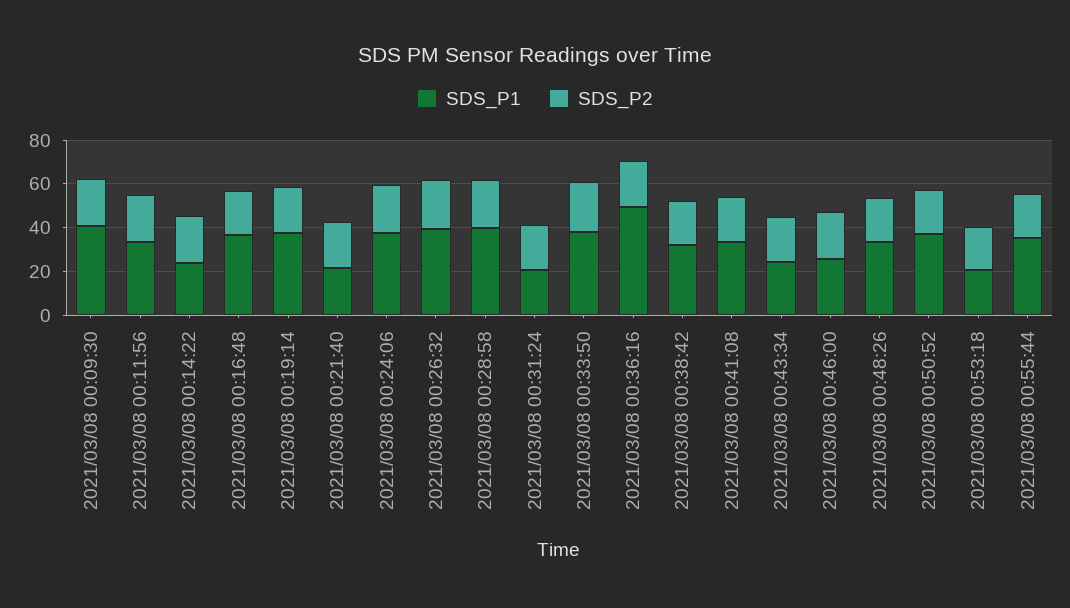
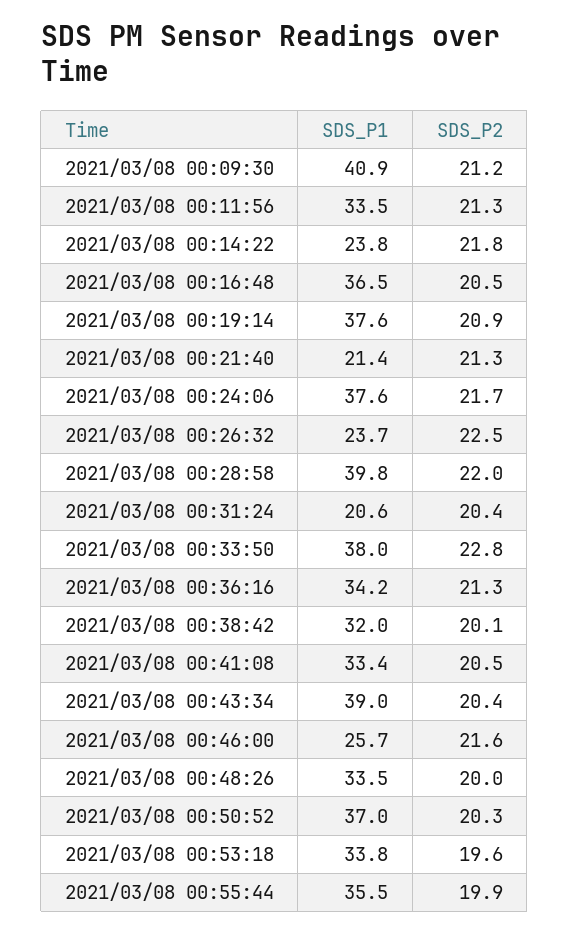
  {
    "SDS_P1": {
      "2021/03/08 00:09:30": 40.9,
      "2021/03/08 00:11:56": 33.5,
      "2021/03/08 00:14:22": 23.8,
      "2021/03/08 00:16:48": 36.5,
      "2021/03/08 00:19:14": 37.6,
      "2021/03/08 00:21:40": 21.4,
      "2021/03/08 00:24:06": 37.6,
-     "2021/03/08 00:26:32": 40,
+     "2021/03/08 00:26:32": 23.7,
      "2021/03/08 00:28:58": 39.8,
      "2021/03/08 00:31:24": 20.6,
      "2021/03/08 00:33:50": 38,
-     "2021/03/08 00:36:16": 50,
+     "2021/03/08 00:36:16": 34.2,
      "2021/03/08 00:38:42": 32,
      "2021/03/08 00:41:08": 33.4,
-     "2021/03/08 00:43:34": 25,
+     "2021/03/08 00:43:34": 39,
      "2021/03/08 00:46:00": 25.7,
      "2021/03/08 00:48:26": 33.5,
      "2021/03/08 00:50:52": 37,
-     "2021/03/08 00:53:18": 20,
+     "2021/03/08 00:53:18": 33.8,
      "2021/03/08 00:55:44": 35.5
    },
    "SDS_P2": {
      "2021/03/08 00:09:30": 21.2,
      "2021/03/08 00:11:56": 21.3,
      "2021/03/08 00:14:22": 21.8,
      "2021/03/08 00:16:48": 20.5,
      "2021/03/08 00:19:14": 20.9,
      "2021/03/08 00:21:40": 21.3,
      "2021/03/08 00:24:06": 21.7,
      "2021/03/08 00:26:32": 22.5,
      "2021/03/08 00:28:58": 22,
      "2021/03/08 00:31:24": 20.4,
      "2021/03/08 00:33:50": 22.8,
      "2021/03/08 00:36:16": 21.3,
      "2021/03/08 00:38:42": 20.1,
      "2021/03/08 00:41:08": 20.5,
      "2021/03/08 00:43:34": 20.4,
      "2021/03/08 00:46:00": 21.6,
      "2021/03/08 00:48:26": 20,
      "2021/03/08 00:50:52": 20.3,
      "2021/03/08 00:53:18": 19.6,
      "2021/03/08 00:55:44": 19.9
    }
  }

